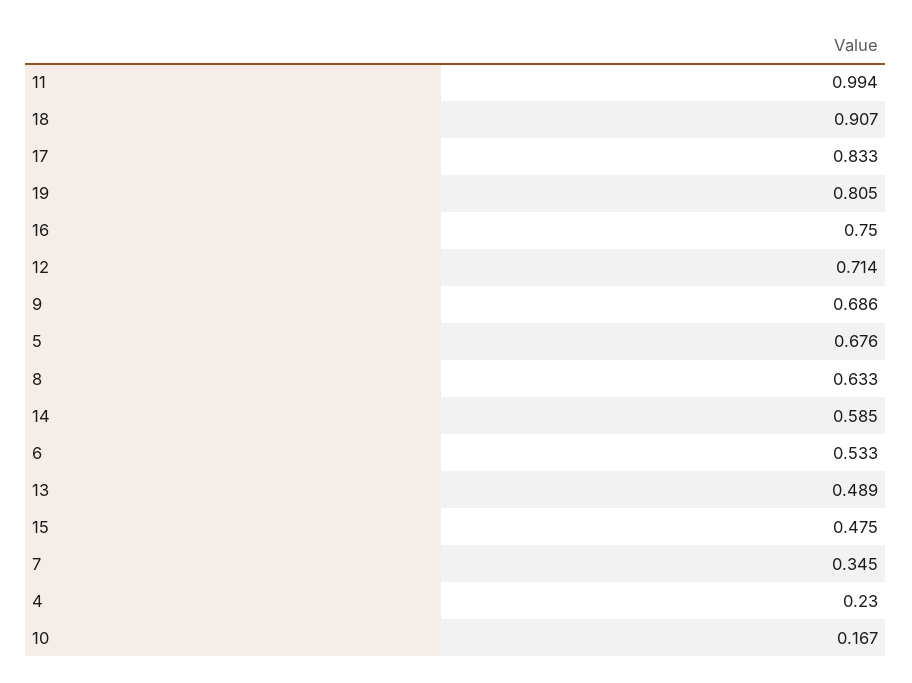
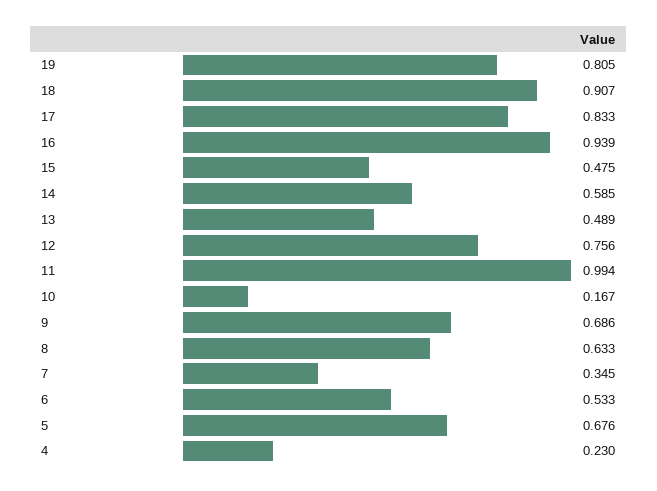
  {
    "11": 0.994,
    "18": 0.907,
    "17": 0.833,
    "19": 0.805,
-   "16": 0.75,
+   "16": 0.939,
-   "12": 0.714,
+   "12": 0.756,
    "9": 0.686,
    "5": 0.676,
    "8": 0.633,
    "14": 0.585,
    "6": 0.533,
    "13": 0.489,
    "15": 0.475,
    "7": 0.345,
    "4": 0.23,
    "10": 0.167
  }

